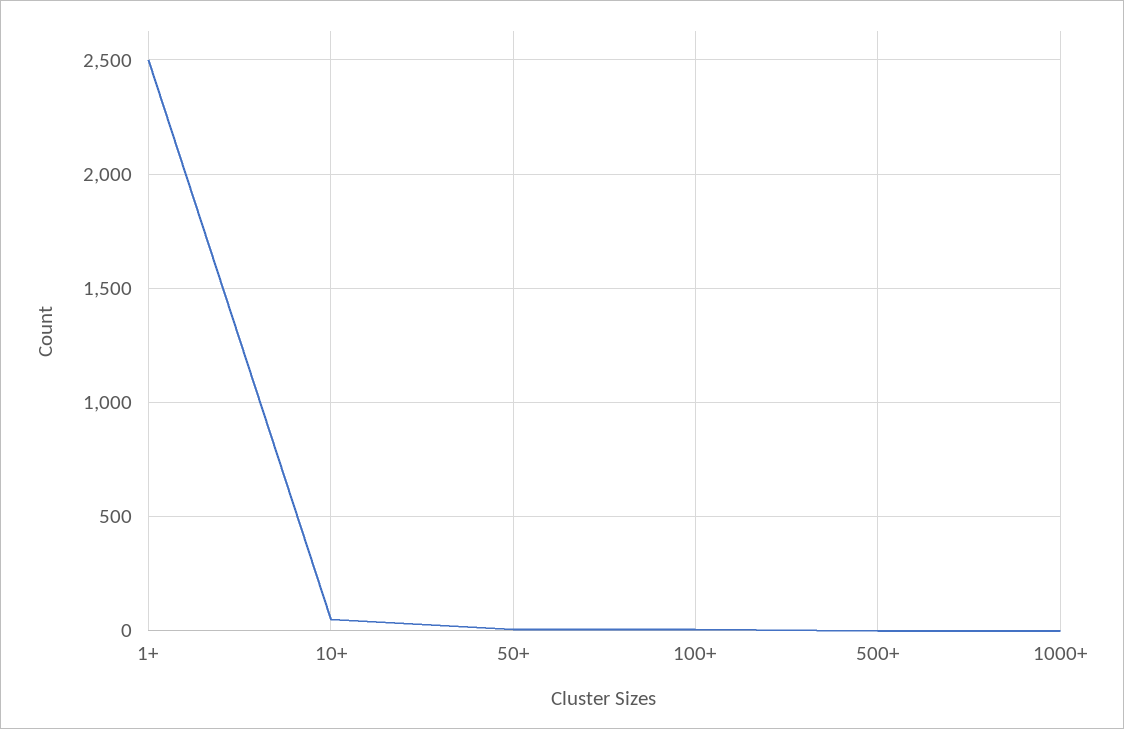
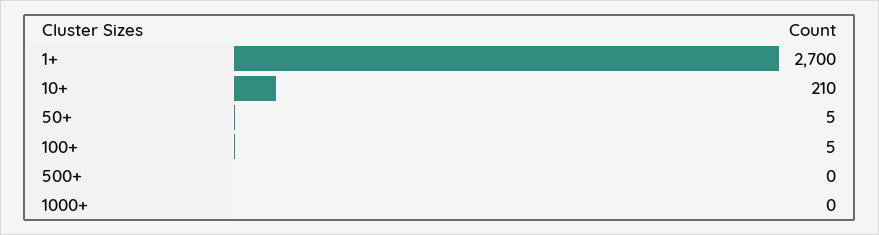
  {
-   "1+": 2500,
+   "1+": 2700,
-   "10+": 50,
+   "10+": 210,
    "50+": 5,
    "100+": 5,
    "500+": 0,
    "1000+": 0
  }

